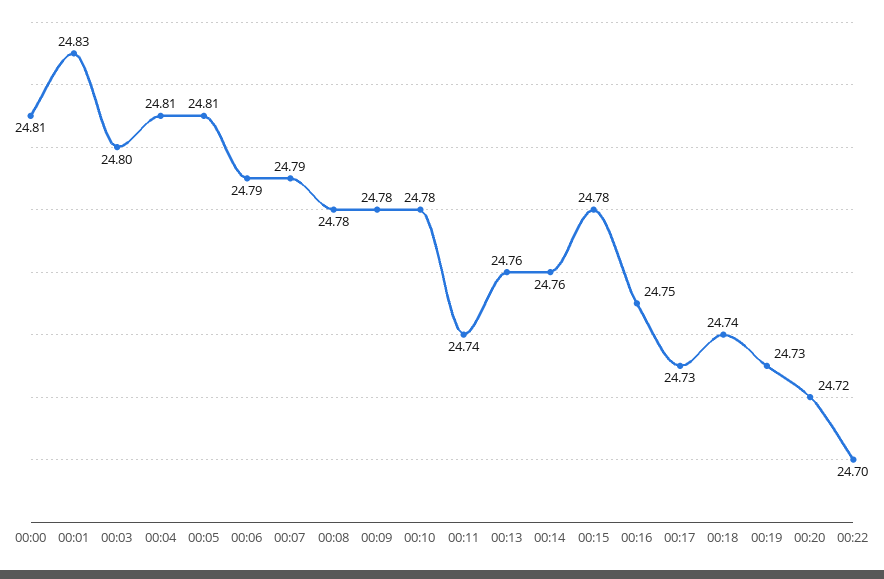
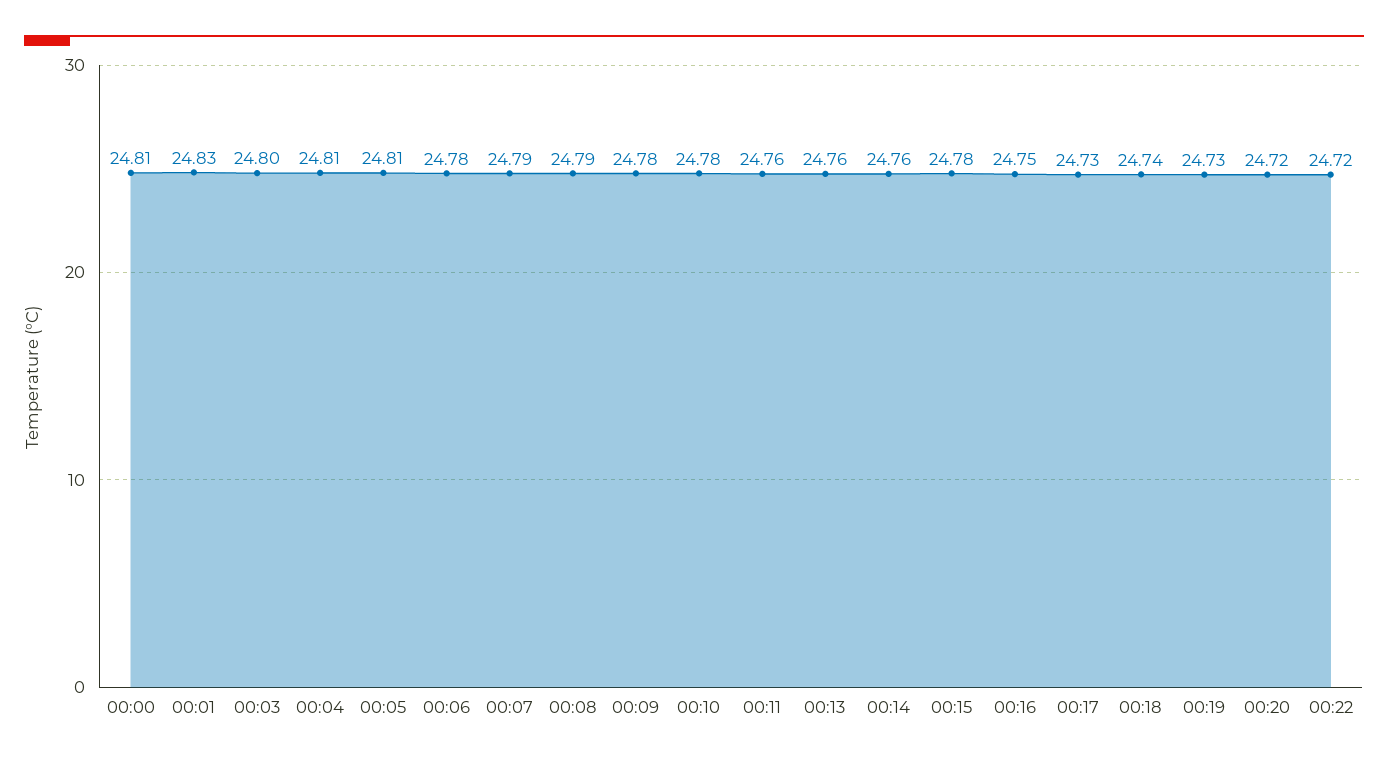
  {
    "00:00": 24.81,
    "00:01": 24.83,
    "00:03": 24.8,
    "00:04": 24.81,
    "00:05": 24.81,
-   "00:06": 24.79,
+   "00:06": 24.78,
    "00:07": 24.79,
-   "00:08": 24.78,
+   "00:08": 24.79,
    "00:09": 24.78,
    "00:10": 24.78,
-   "00:11": 24.74,
+   "00:11": 24.76,
    "00:13": 24.76,
    "00:14": 24.76,
    "00:15": 24.78,
    "00:16": 24.75,
    "00:17": 24.73,
    "00:18": 24.74,
    "00:19": 24.73,
    "00:20": 24.72,
-   "00:22": 24.7
+   "00:22": 24.72
  }

